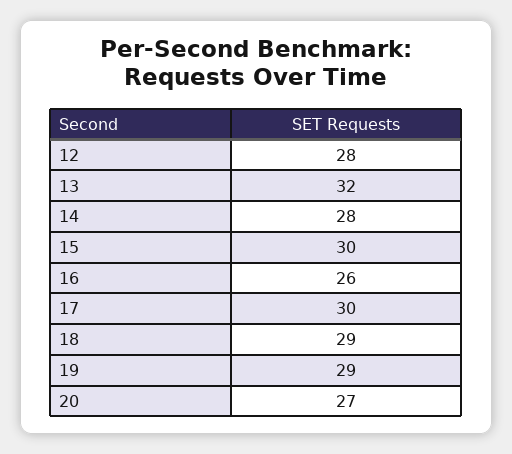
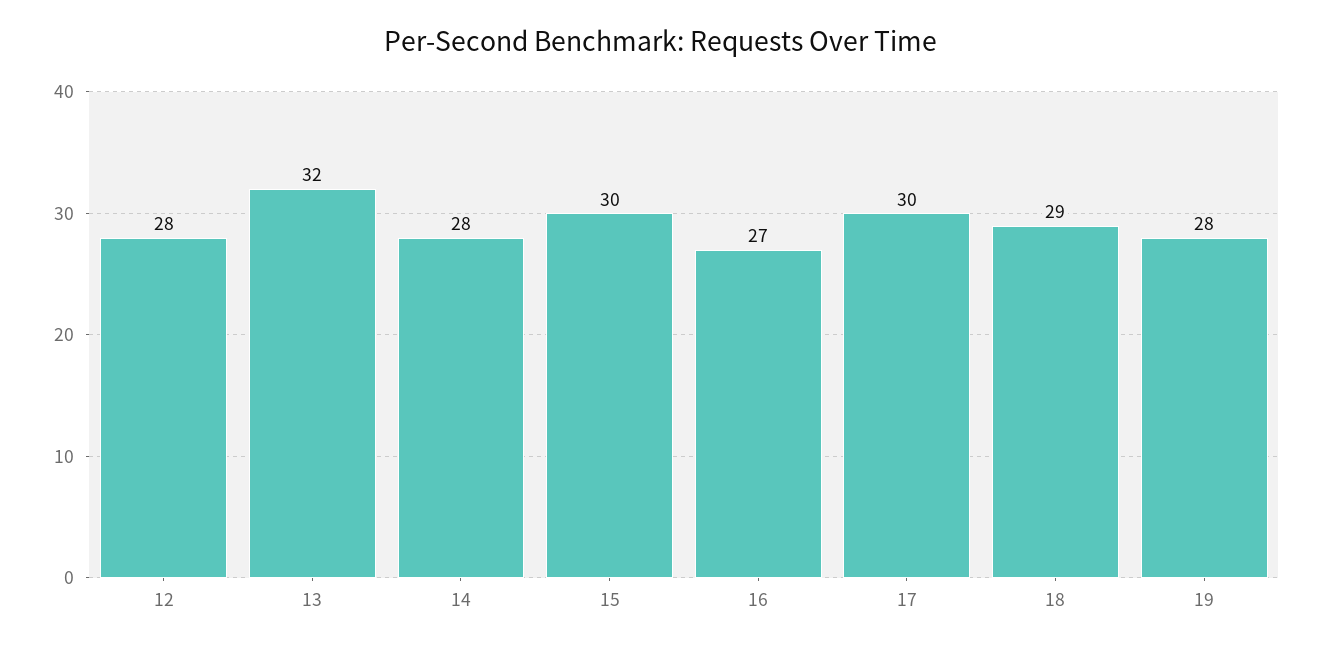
  {
    "12": 28,
    "13": 32,
    "14": 28,
    "15": 30,
-   "16": 26,
+   "16": 27,
    "17": 30,
    "18": 29,
-   "19": 29,
+   "19": 28
-   "20": 27
  }

